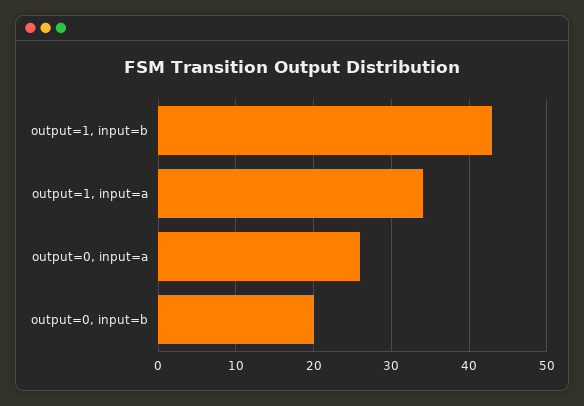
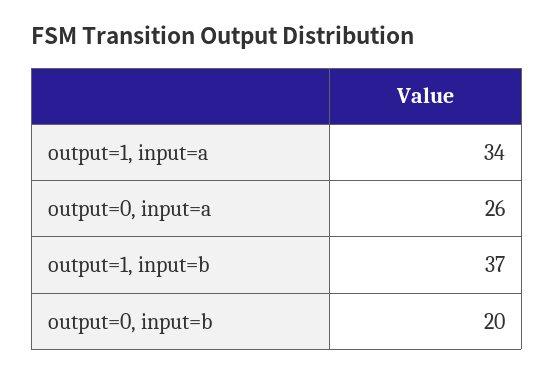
  {
-   "output=1, input=b": 43,
+   "output=1, input=b": 37,
    "output=1, input=a": 34,
    "output=0, input=a": 26,
    "output=0, input=b": 20
  }

